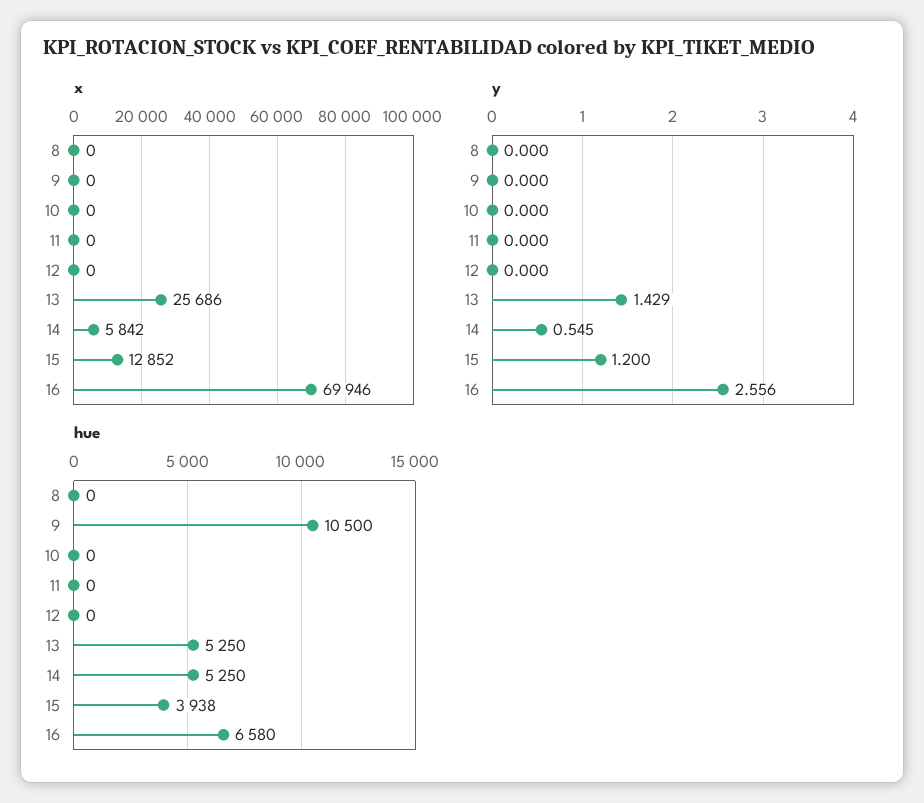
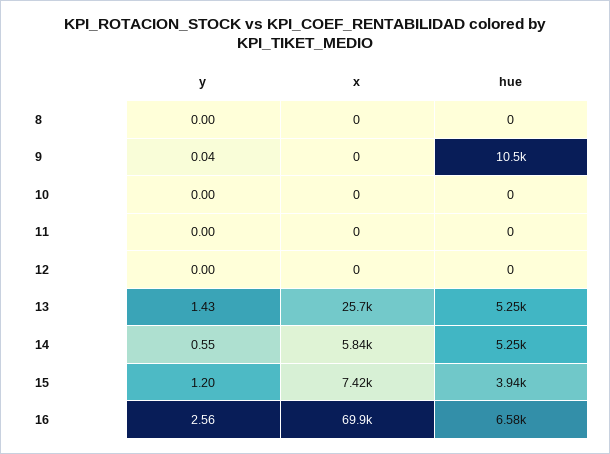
  {
    "x": {
      "8": 0,
      "9": 0,
      "10": 0,
      "11": 0,
      "12": 0,
      "13": 25686,
      "14": 5842,
-     "15": 12852,
+     "15": 7420,
      "16": 69946
    },
    "y": {
      "8": 0,
-     "9": 0,
+     "9": 0.04,
      "10": 0,
      "11": 0,
      "12": 0,
      "13": 1.429,
      "14": 0.545,
      "15": 1.2,
      "16": 2.556
    },
    "hue": {
      "8": 0,
      "9": 10500,
      "10": 0,
      "11": 0,
      "12": 0,
      "13": 5250,
      "14": 5250,
      "15": 3938,
      "16": 6580
    }
  }

